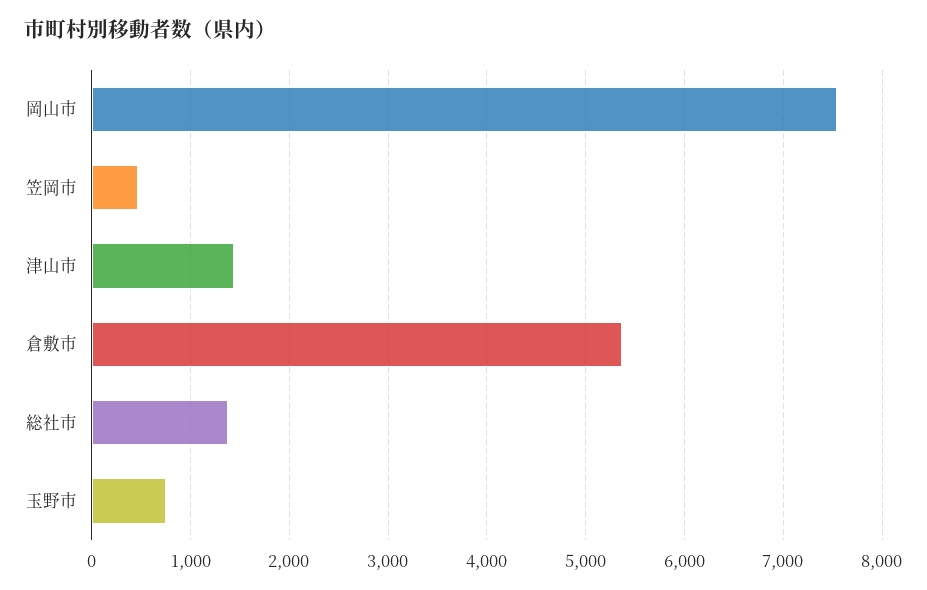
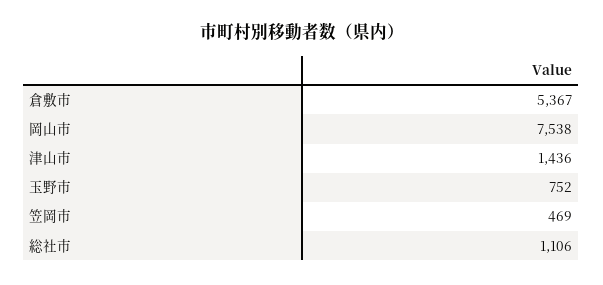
  {
    "岡山市": 7538,
    "笠岡市": 469,
    "津山市": 1436,
    "倉敷市": 5367,
-   "総社市": 1400,
+   "総社市": 1106,
    "玉野市": 752
  }

